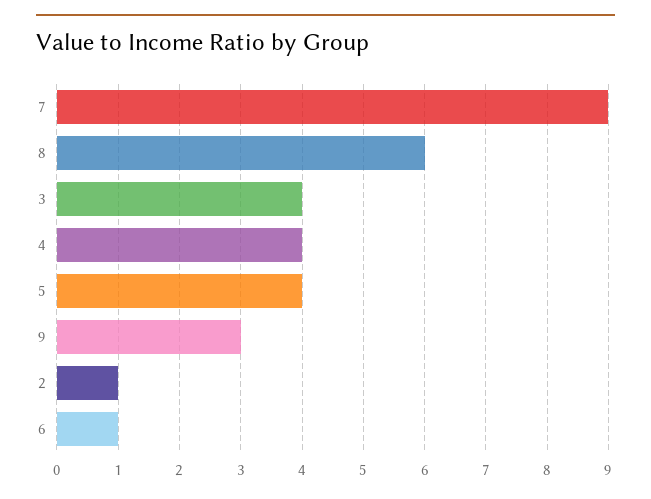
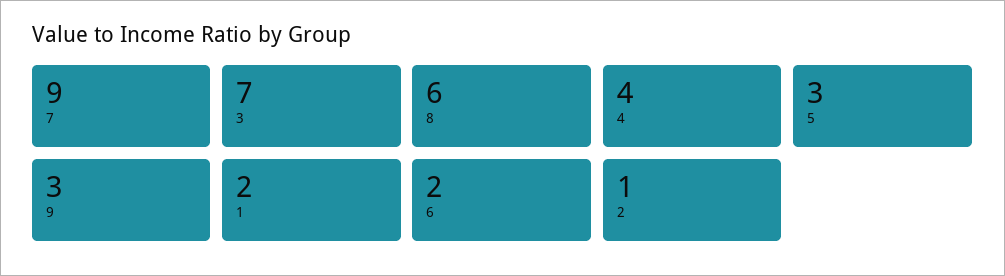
  {
    "7": 9,
    "8": 6,
-   "3": 4,
+   "3": 7,
    "4": 4,
-   "5": 4,
+   "5": 3,
    "9": 3,
    "2": 1,
-   "6": 1
+   "6": 2,
+   "1": 2
  }

